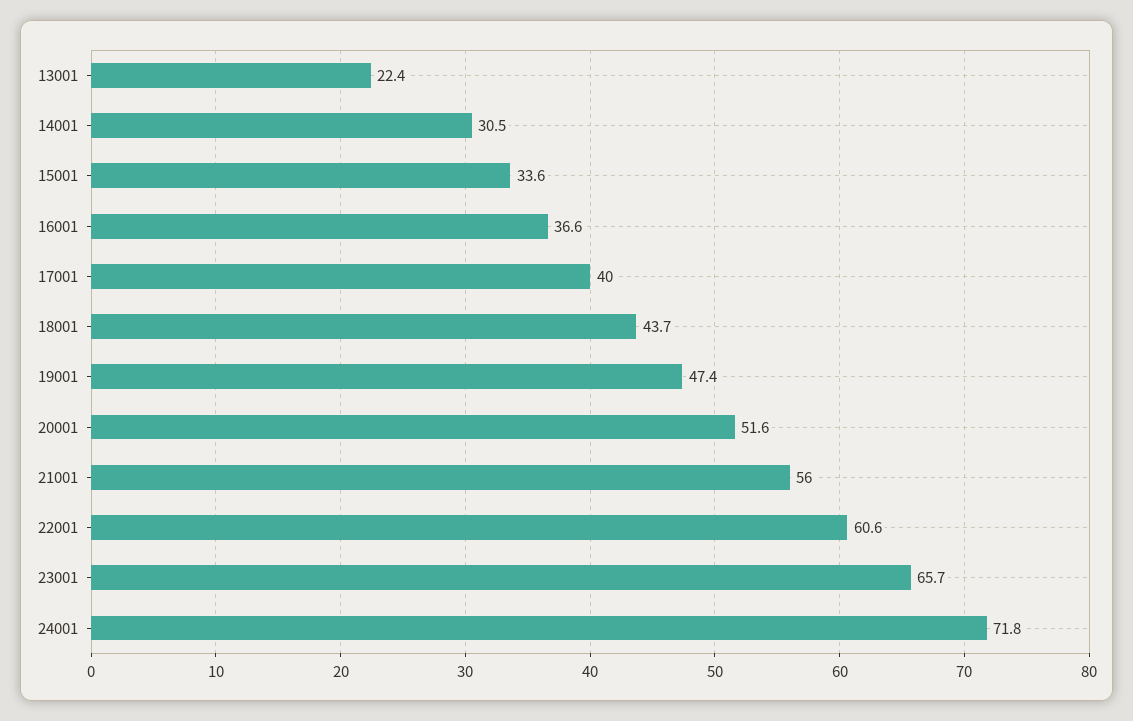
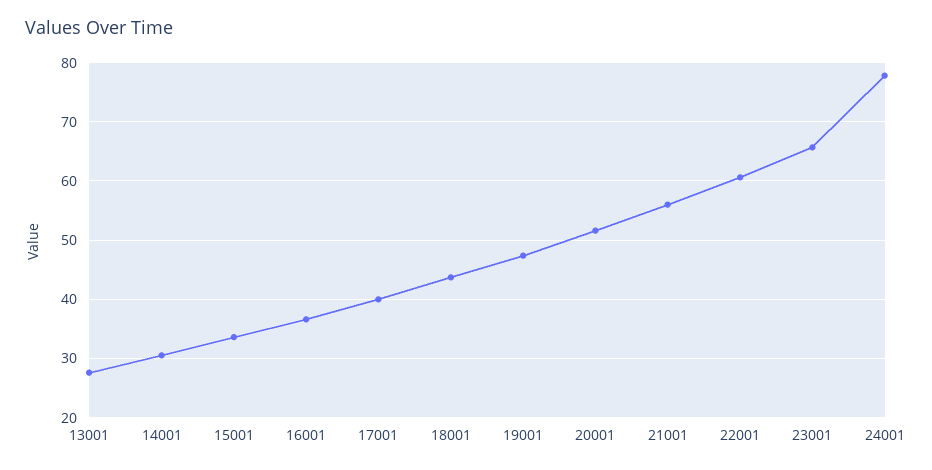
  {
-   "13001": 22.4,
+   "13001": 28,
    "14001": 30.5,
    "15001": 33.6,
    "16001": 36.6,
    "17001": 40,
    "18001": 43.7,
    "19001": 47.4,
    "20001": 51.6,
    "21001": 56,
    "22001": 60.6,
    "23001": 65.7,
-   "24001": 71.8
+   "24001": 78
  }

